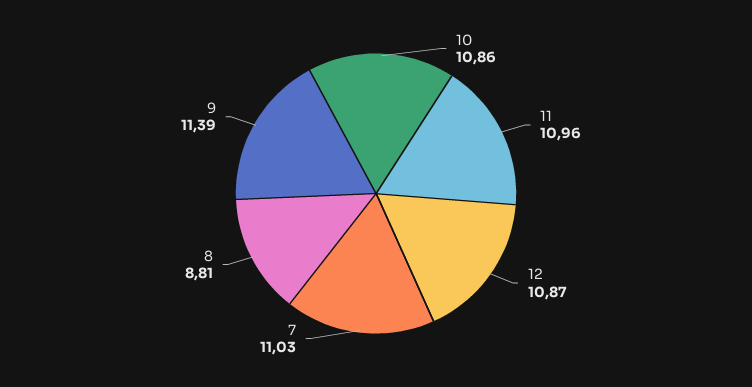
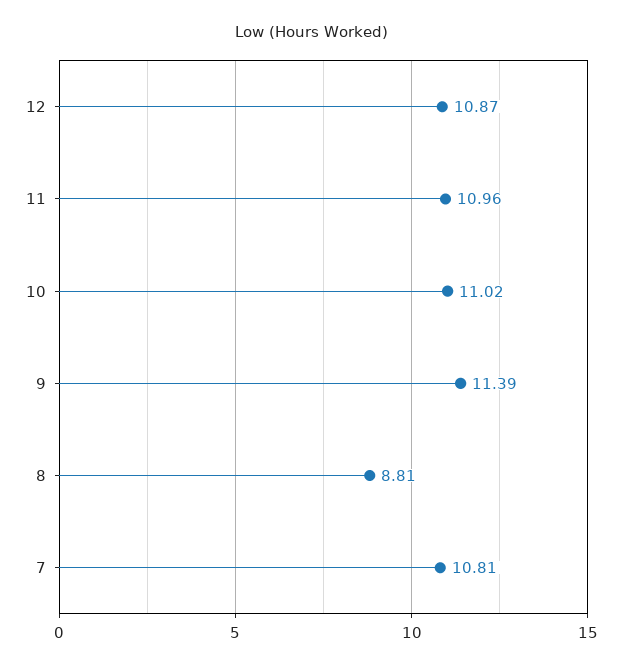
  {
-   "10": 10.86,
+   "10": 11.02,
    "11": 10.96,
    "12": 10.87,
-   "7": 11.03,
+   "7": 10.81,
    "8": 8.81,
    "9": 11.39
  }

